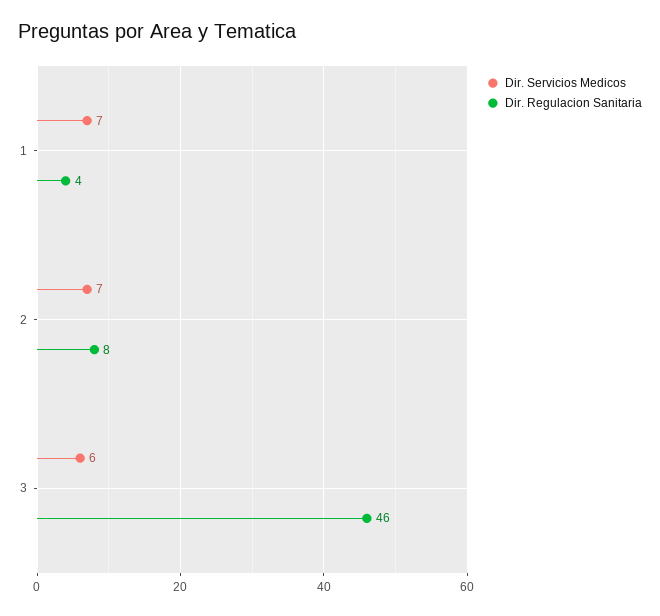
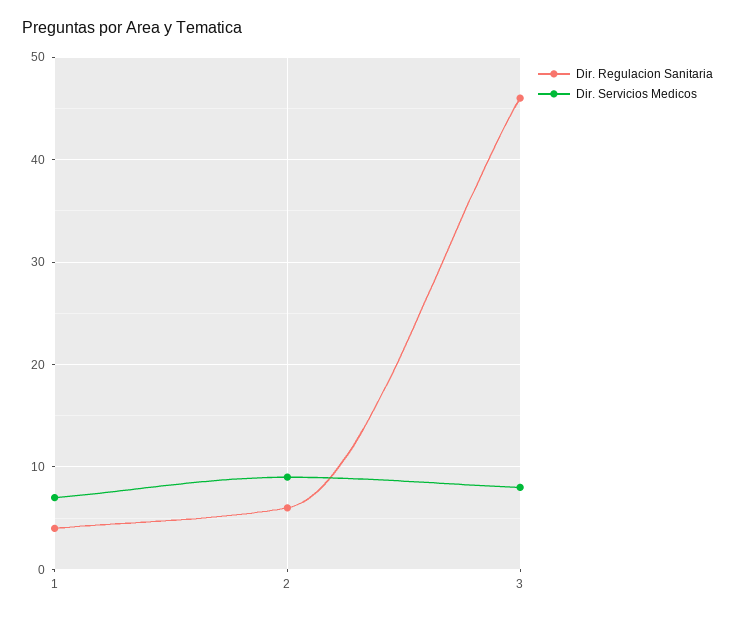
  {
    "Dir. Servicios Medicos": {
      "1": 7,
-     "2": 7,
+     "2": 9,
-     "3": 6
+     "3": 8
    },
    "Dir. Regulacion Sanitaria": {
      "1": 4,
-     "2": 8,
+     "2": 6,
      "3": 46
    }
  }

